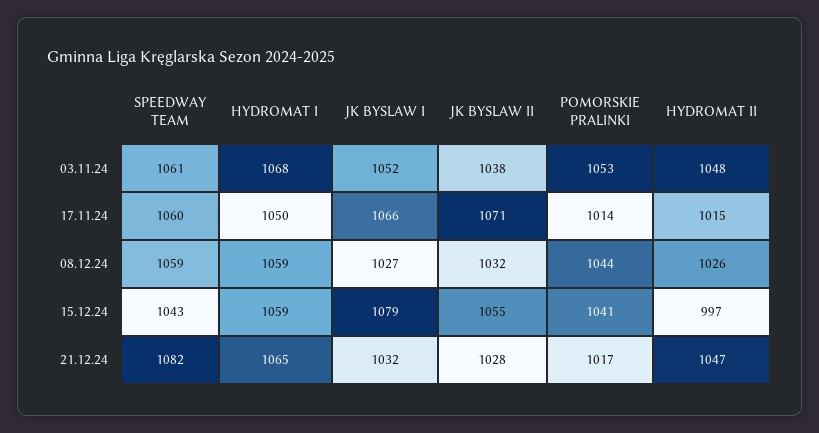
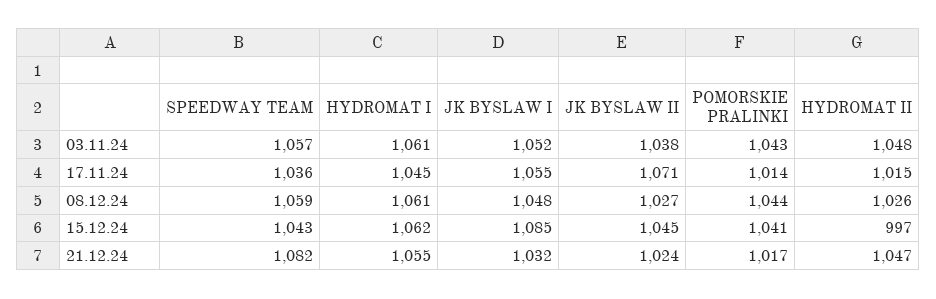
  {
    "SPEEDWAY TEAM": {
-     "03.11.24": 1061,
+     "03.11.24": 1057,
-     "17.11.24": 1060,
+     "17.11.24": 1036,
      "08.12.24": 1059,
      "15.12.24": 1043,
      "21.12.24": 1082
    },
    "HYDROMAT I": {
-     "03.11.24": 1068,
+     "03.11.24": 1061,
-     "17.11.24": 1050,
+     "17.11.24": 1045,
-     "08.12.24": 1059,
+     "08.12.24": 1061,
-     "15.12.24": 1059,
+     "15.12.24": 1062,
-     "21.12.24": 1065
+     "21.12.24": 1055
    },
    "JK BYSLAW I": {
      "03.11.24": 1052,
-     "17.11.24": 1066,
+     "17.11.24": 1055,
-     "08.12.24": 1027,
+     "08.12.24": 1048,
-     "15.12.24": 1079,
+     "15.12.24": 1085,
      "21.12.24": 1032
    },
    "JK BYSLAW II": {
      "03.11.24": 1038,
      "17.11.24": 1071,
-     "08.12.24": 1032,
+     "08.12.24": 1027,
-     "15.12.24": 1055,
+     "15.12.24": 1045,
-     "21.12.24": 1028
+     "21.12.24": 1024
    },
    "POMORSKIE PRALINKI": {
-     "03.11.24": 1053,
+     "03.11.24": 1043,
      "17.11.24": 1014,
      "08.12.24": 1044,
      "15.12.24": 1041,
      "21.12.24": 1017
    },
    "HYDROMAT II": {
      "03.11.24": 1048,
      "17.11.24": 1015,
      "08.12.24": 1026,
      "15.12.24": 997,
      "21.12.24": 1047
    }
  }

